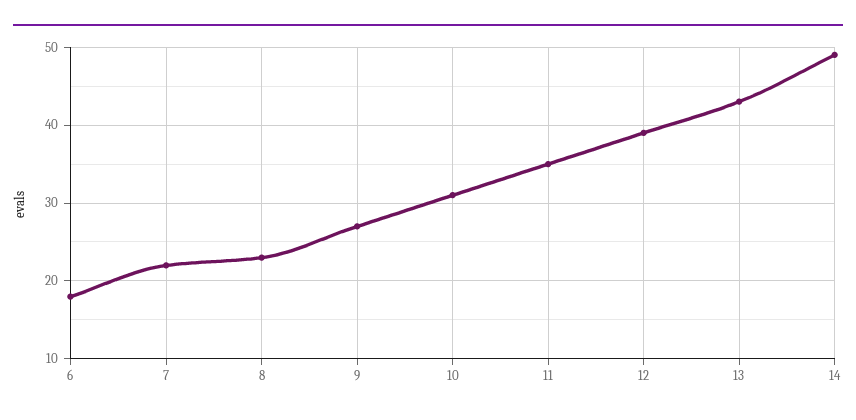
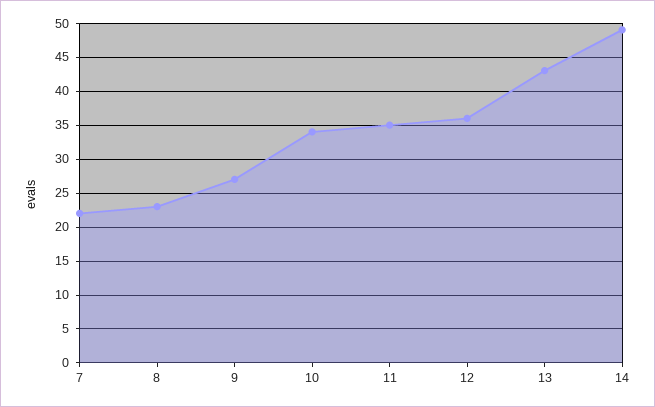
  {
-   "6": 18,
    "7": 22,
    "8": 23,
    "9": 27,
-   "10": 31,
+   "10": 34,
    "11": 35,
-   "12": 39,
+   "12": 36,
    "13": 43,
    "14": 49
  }

